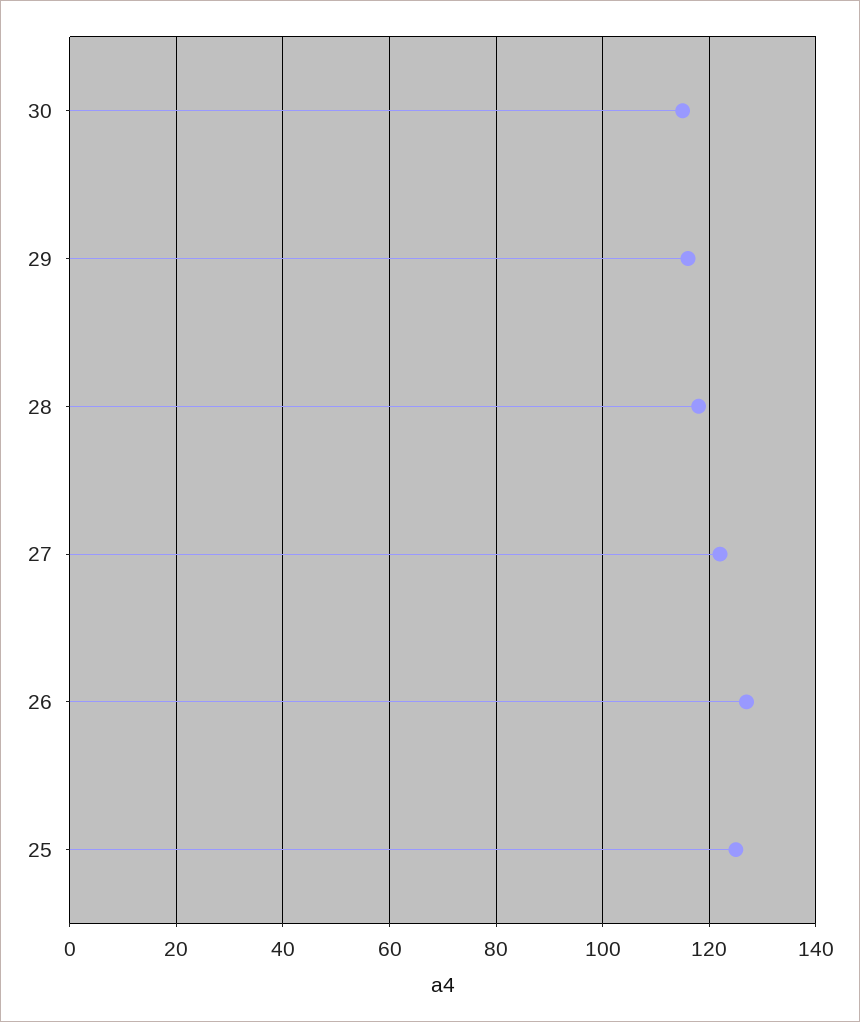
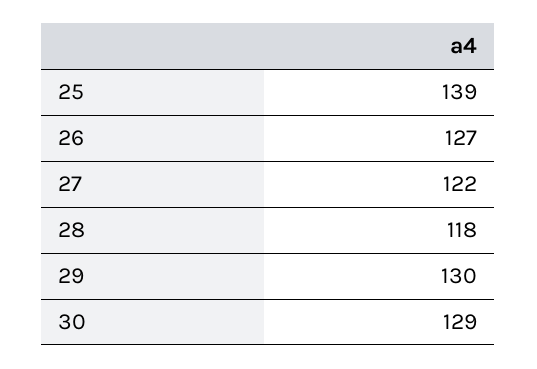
  {
-   "30": 115,
+   "30": 129,
-   "29": 115,
+   "29": 130,
    "28": 118,
    "27": 122,
    "26": 127,
-   "25": 125
+   "25": 139
  }

